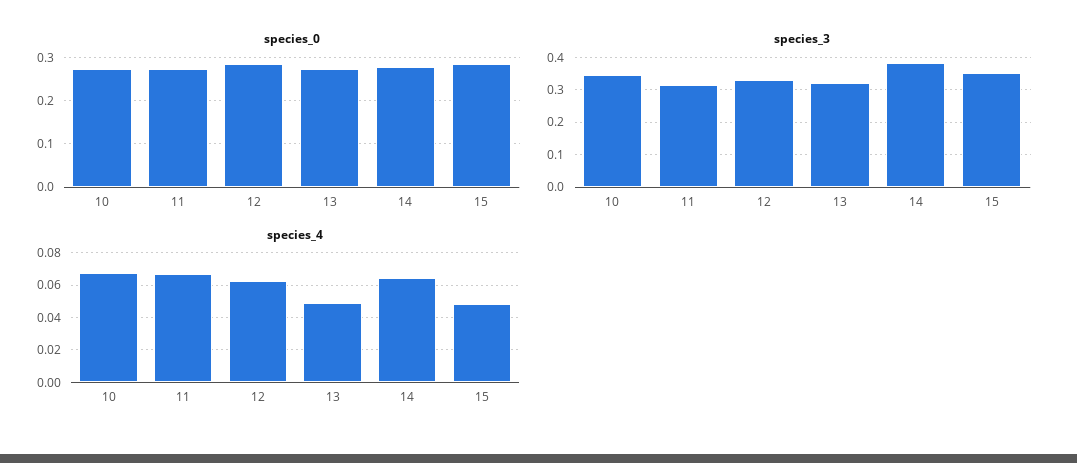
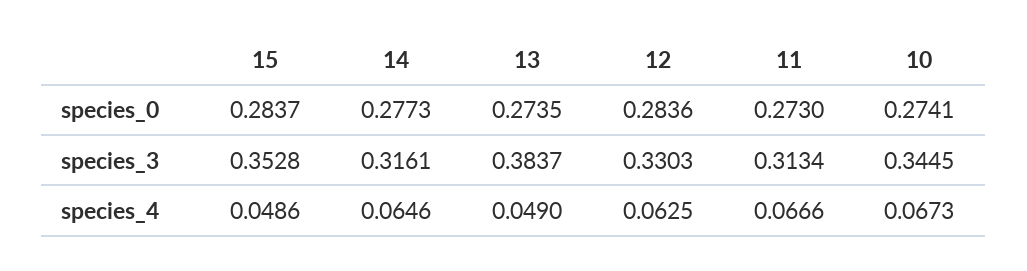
  {
    "species_0": {
      "10": 0.2741,
      "11": 0.273,
      "12": 0.2836,
      "13": 0.2735,
      "14": 0.2773,
      "15": 0.2837
    },
    "species_3": {
      "10": 0.3445,
      "11": 0.3134,
      "12": 0.3303,
-     "13": 0.32,
+     "13": 0.3837,
-     "14": 0.38,
+     "14": 0.3161,
      "15": 0.3528
    },
    "species_4": {
      "10": 0.0673,
      "11": 0.0666,
      "12": 0.0625,
      "13": 0.049,
      "14": 0.0646,
      "15": 0.0486
    }
  }

